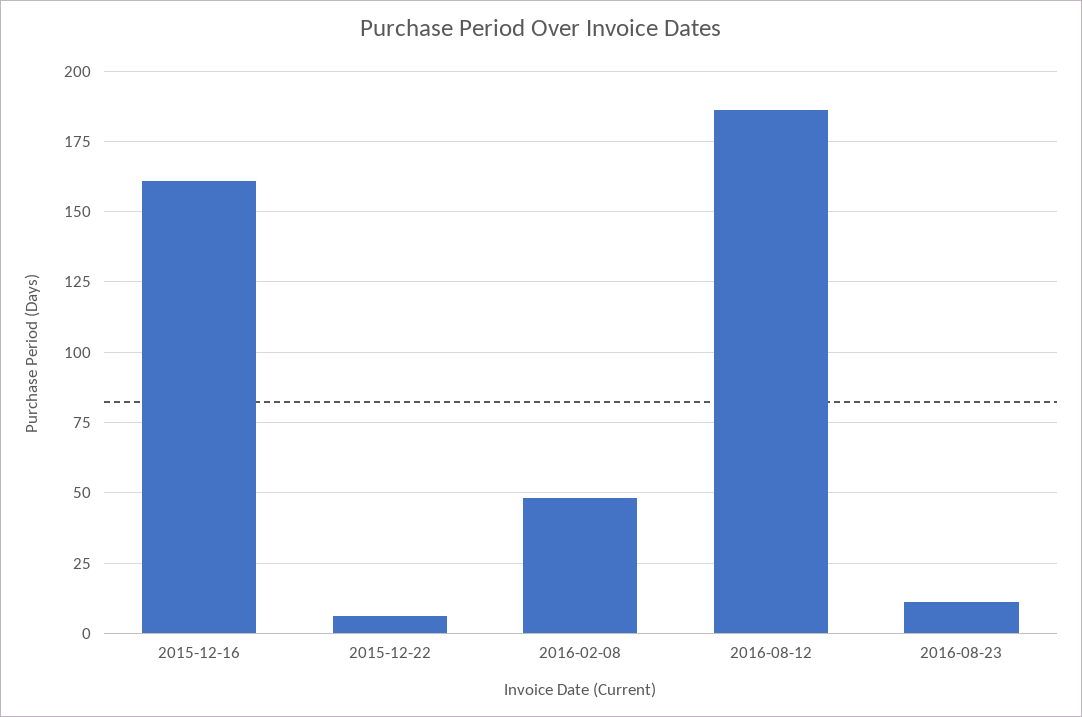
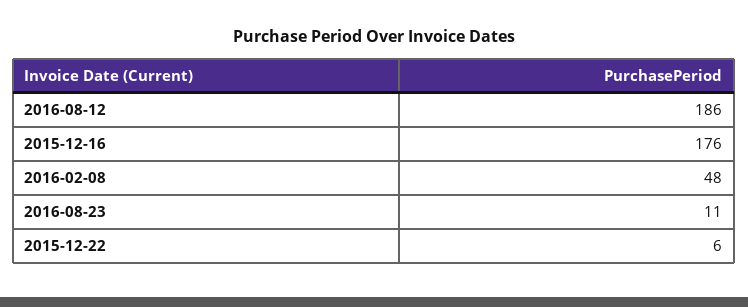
  {
-   "2015-12-16": 160,
+   "2015-12-16": 176,
    "2015-12-22": 6,
    "2016-02-08": 48,
    "2016-08-12": 186,
    "2016-08-23": 11
  }

